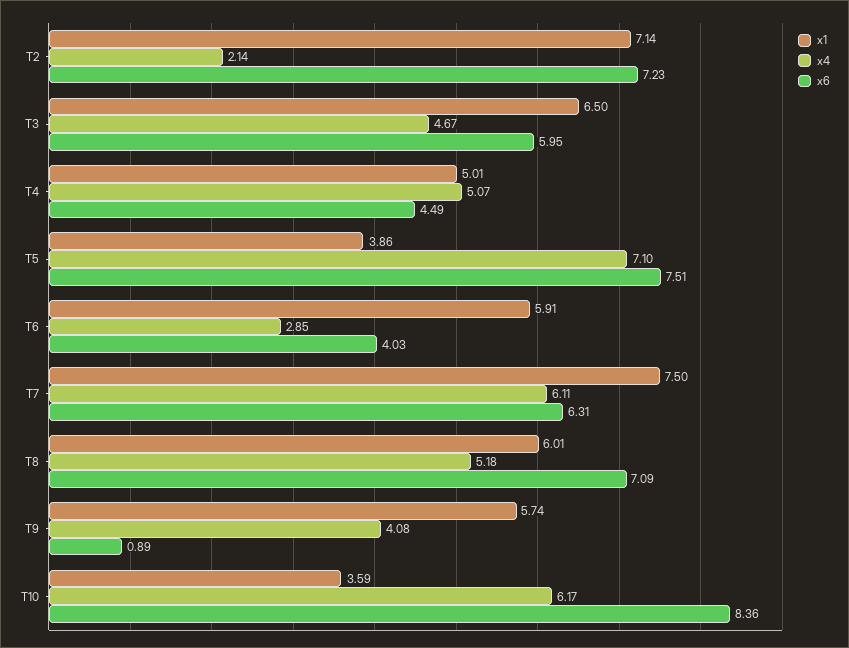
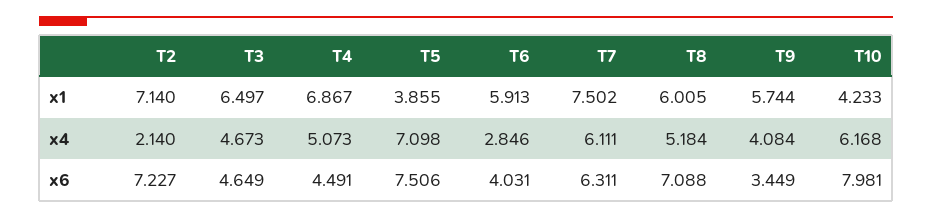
  {
    "x1": {
      "T2": 7.14,
      "T3": 6.497,
-     "T4": 5.01,
+     "T4": 6.867,
      "T5": 3.855,
      "T6": 5.913,
      "T7": 7.502,
      "T8": 6.005,
      "T9": 5.744,
-     "T10": 3.59
+     "T10": 4.233
    },
    "x4": {
      "T2": 2.14,
      "T3": 4.673,
      "T4": 5.073,
      "T5": 7.098,
      "T6": 2.846,
      "T7": 6.111,
      "T8": 5.184,
      "T9": 4.084,
      "T10": 6.168
    },
    "x6": {
      "T2": 7.227,
-     "T3": 5.95,
+     "T3": 4.649,
      "T4": 4.491,
      "T5": 7.506,
      "T6": 4.031,
      "T7": 6.311,
      "T8": 7.088,
-     "T9": 0.89,
+     "T9": 3.449,
-     "T10": 8.36
+     "T10": 7.981
    }
  }

